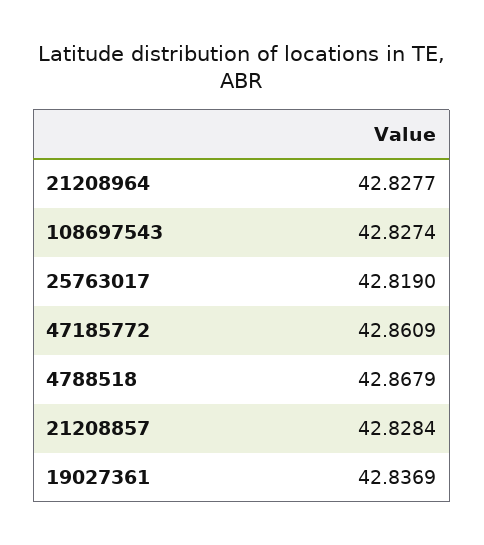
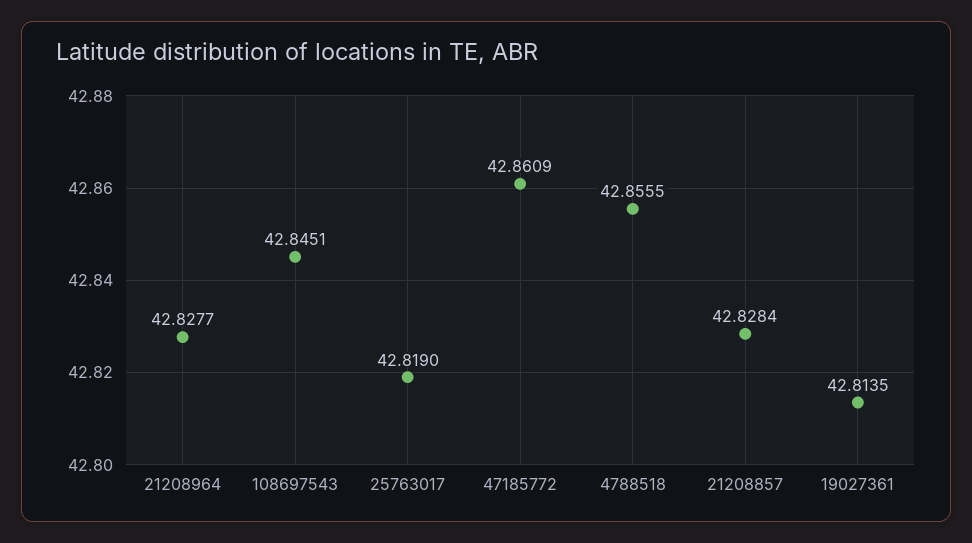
  {
    "21208964": 42.8277,
-   "108697543": 42.8274,
+   "108697543": 42.8451,
    "25763017": 42.819,
    "47185772": 42.8609,
-   "4788518": 42.8679,
+   "4788518": 42.8555,
    "21208857": 42.8284,
-   "19027361": 42.8369
+   "19027361": 42.8135
  }

